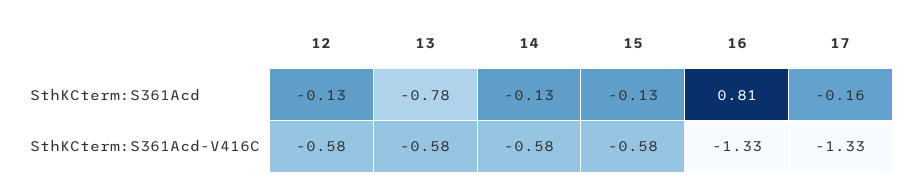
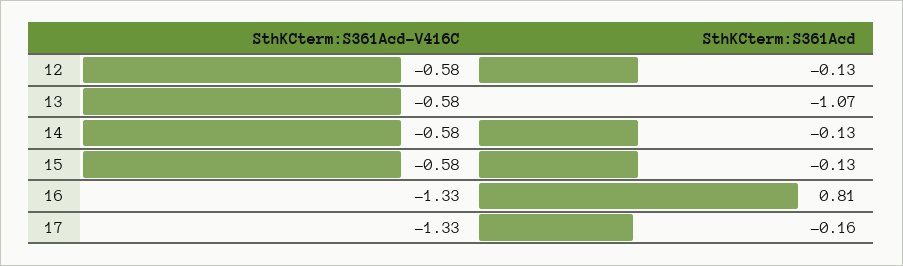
  {
    "12": {
      "SthKCterm:S361Acd": -0.13,
      "SthKCterm:S361Acd-V416C": -0.58
    },
    "13": {
-     "SthKCterm:S361Acd": -0.78,
+     "SthKCterm:S361Acd": -1.07,
      "SthKCterm:S361Acd-V416C": -0.58
    },
    "14": {
      "SthKCterm:S361Acd": -0.13,
      "SthKCterm:S361Acd-V416C": -0.58
    },
    "15": {
      "SthKCterm:S361Acd": -0.13,
      "SthKCterm:S361Acd-V416C": -0.58
    },
    "16": {
      "SthKCterm:S361Acd": 0.81,
      "SthKCterm:S361Acd-V416C": -1.33
    },
    "17": {
      "SthKCterm:S361Acd": -0.16,
      "SthKCterm:S361Acd-V416C": -1.33
    }
  }

